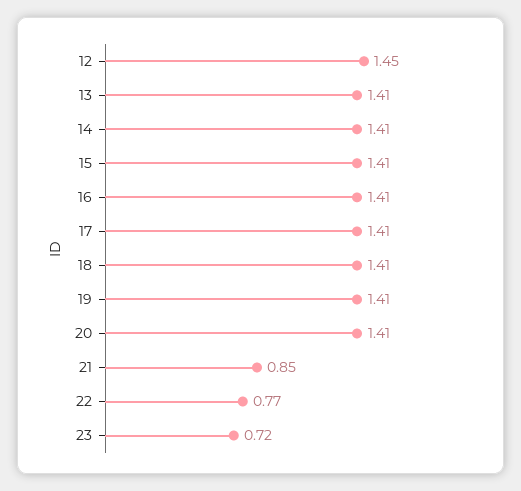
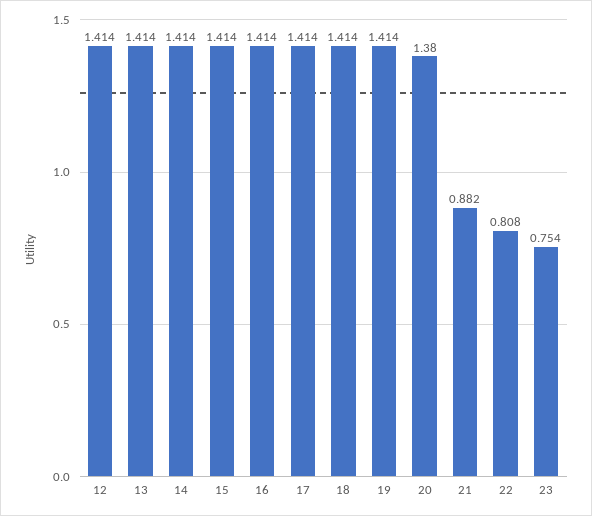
  {
-   "12": 1.45,
+   "12": 1.414,
    "13": 1.414,
    "14": 1.414,
    "15": 1.414,
    "16": 1.414,
    "17": 1.414,
    "18": 1.414,
    "19": 1.414,
-   "20": 1.41,
+   "20": 1.38,
-   "21": 0.85,
+   "21": 0.882,
-   "22": 0.77,
+   "22": 0.808,
-   "23": 0.72
+   "23": 0.754
  }

